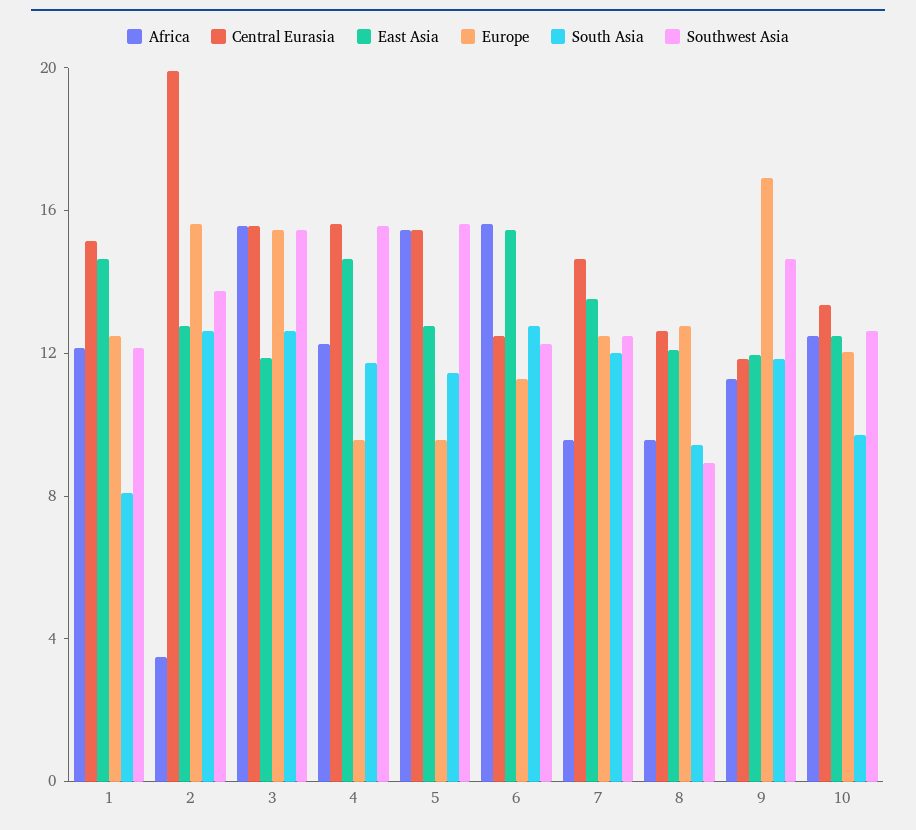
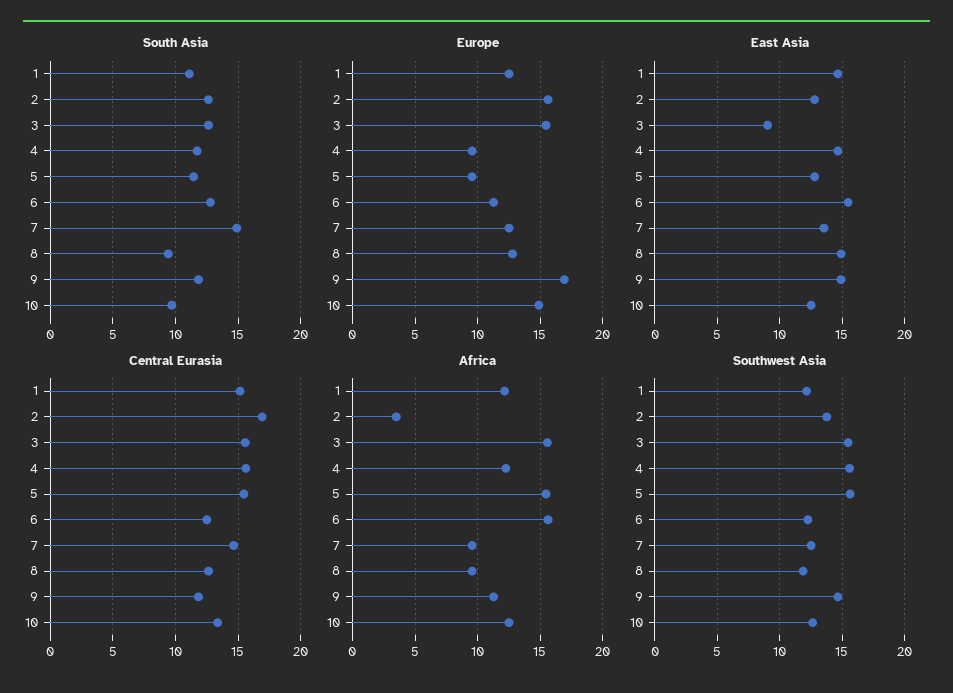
  {
    "Africa": {
      "1": 12,
      "2": 3.5,
      "3": 15.5,
      "4": 12.5,
      "5": 15.5,
      "6": 15.5,
      "7": 9.5,
      "8": 9.5,
      "9": 11.5,
      "10": 12.5
    },
    "Central Eurasia": {
      "1": 15,
-     "2": 20,
+     "2": 17,
      "3": 15.5,
      "4": 15.5,
      "5": 15.5,
      "6": 12.5,
      "7": 14.5,
      "8": 12.5,
      "9": 12,
      "10": 13.5
    },
    "East Asia": {
      "1": 14.5,
      "2": 13,
-     "3": 12,
+     "3": 9,
      "4": 14.5,
      "5": 13,
      "6": 15.5,
      "7": 13.5,
-     "8": 12,
+     "8": 15,
-     "9": 12,
+     "9": 15,
      "10": 12.5
    },
    "Europe": {
      "1": 12.5,
      "2": 15.5,
      "3": 15.5,
      "4": 9.5,
      "5": 9.5,
      "6": 11.5,
      "7": 12.5,
      "8": 13,
      "9": 17,
-     "10": 12
+     "10": 15
    },
    "South Asia": {
-     "1": 8,
+     "1": 11,
      "2": 12.5,
      "3": 12.5,
      "4": 11.5,
      "5": 11.5,
      "6": 13,
-     "7": 12,
+     "7": 15,
      "8": 9.5,
      "9": 12,
      "10": 9.5
    },
    "Southwest Asia": {
      "1": 12,
      "2": 14,
      "3": 15.5,
      "4": 15.5,
      "5": 15.5,
      "6": 12.5,
      "7": 12.5,
-     "8": 9,
+     "8": 12,
      "9": 14.5,
      "10": 12.5
    }
  }

